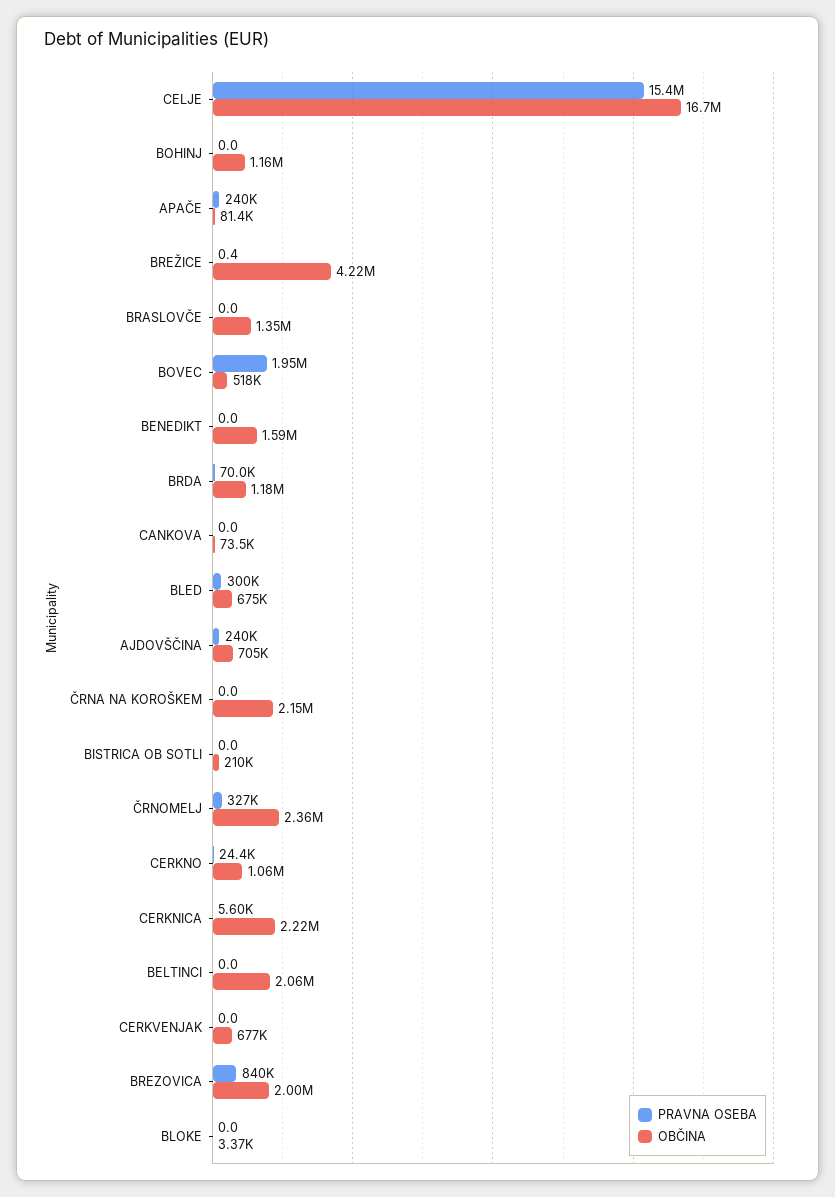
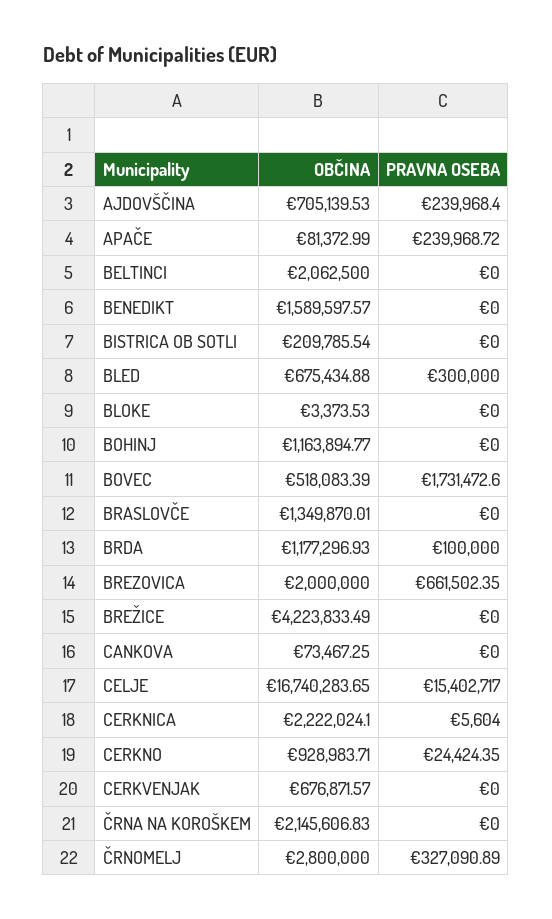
  {
    "PRAVNA OSEBA": {
      "CELJE": 15402717,
      "BOHINJ": 0,
      "APAČE": 239968.72,
-     "BREŽICE": 0.4,
+     "BREŽICE": 0,
      "BRASLOVČE": 0,
-     "BOVEC": 1950000,
+     "BOVEC": 1731472.6,
      "BENEDIKT": 0,
-     "BRDA": 70000,
+     "BRDA": 100000,
      "CANKOVA": 0,
      "BLED": 300000,
      "AJDOVŠČINA": 239968.4,
      "ČRNA NA KOROŠKEM": 0,
      "BISTRICA OB SOTLI": 0,
      "ČRNOMELJ": 327090.89,
      "CERKNO": 24424.35,
      "CERKNICA": 5604,
      "BELTINCI": 0,
      "CERKVENJAK": 0,
-     "BREZOVICA": 840000,
+     "BREZOVICA": 661502.35,
      "BLOKE": 0
    },
    "OBČINA": {
      "CELJE": 16740283.65,
      "BOHINJ": 1163894.77,
      "APAČE": 81372.99,
      "BREŽICE": 4223833.49,
      "BRASLOVČE": 1349870.01,
      "BOVEC": 518083.39,
      "BENEDIKT": 1589597.57,
      "BRDA": 1177296.93,
      "CANKOVA": 73467.25,
      "BLED": 675434.88,
      "AJDOVŠČINA": 705139.53,
      "ČRNA NA KOROŠKEM": 2145606.83,
      "BISTRICA OB SOTLI": 209785.54,
-     "ČRNOMELJ": 2360000,
+     "ČRNOMELJ": 2800000,
-     "CERKNO": 1060000,
+     "CERKNO": 928983.71,
      "CERKNICA": 2222024.1,
      "BELTINCI": 2062500,
      "CERKVENJAK": 676871.57,
      "BREZOVICA": 2000000,
      "BLOKE": 3373.53
    }
  }

